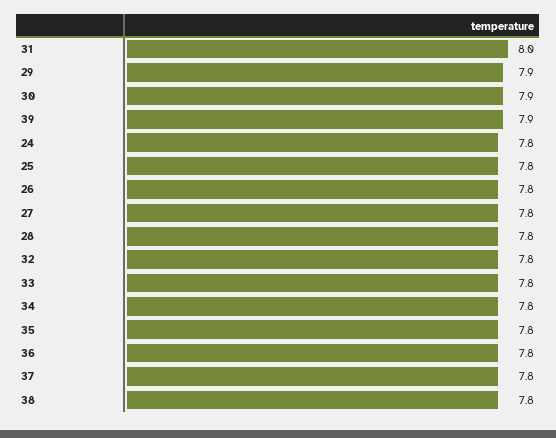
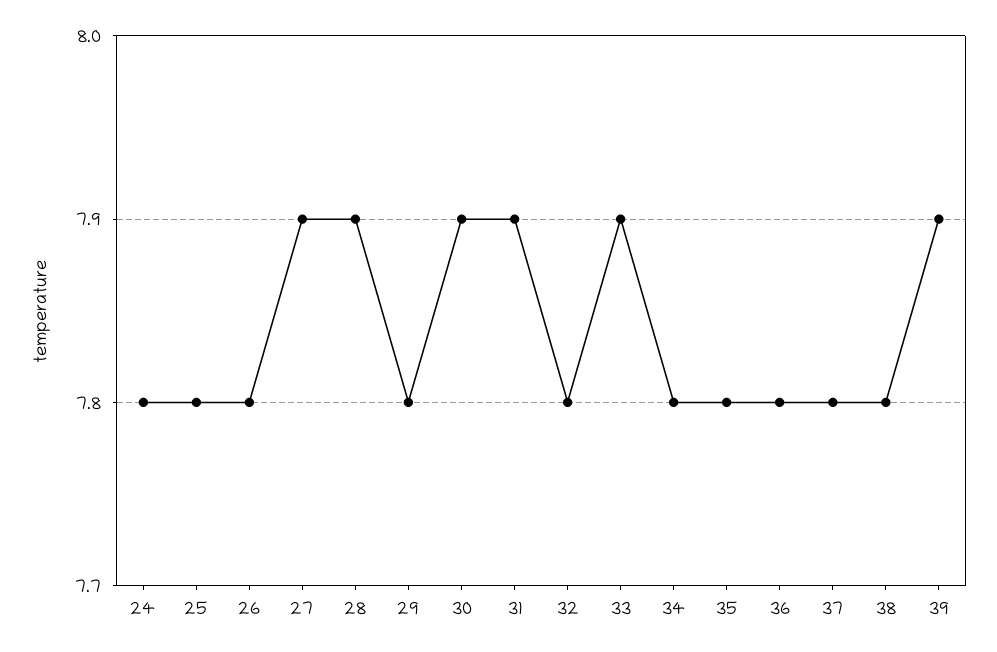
  {
-   "31": 8,
+   "31": 7.9,
-   "29": 7.9,
+   "29": 7.8,
    "30": 7.9,
    "39": 7.9,
    "24": 7.8,
    "25": 7.8,
    "26": 7.8,
-   "27": 7.8,
+   "27": 7.9,
-   "28": 7.8,
+   "28": 7.9,
    "32": 7.8,
-   "33": 7.8,
+   "33": 7.9,
    "34": 7.8,
    "35": 7.8,
    "36": 7.8,
    "37": 7.8,
    "38": 7.8
  }

